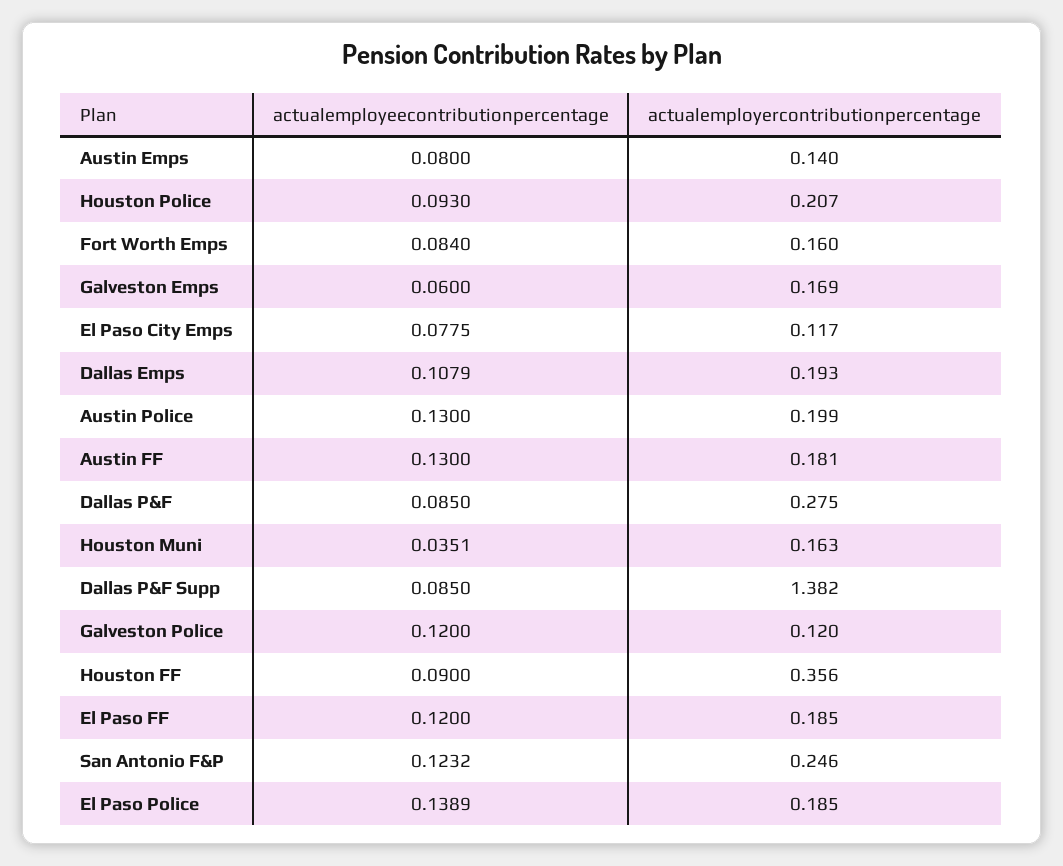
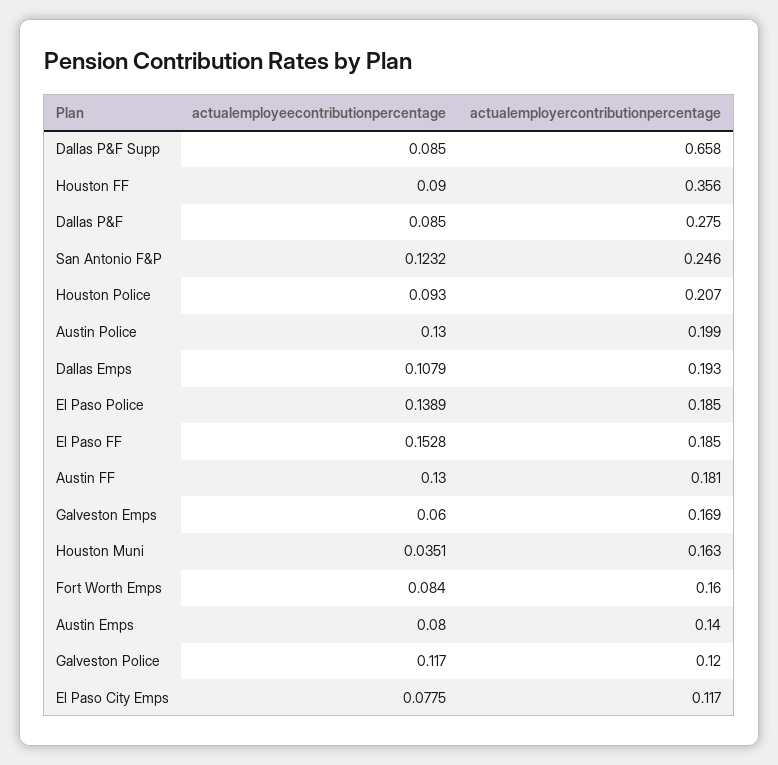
  {
    "actualemployeecontributionpercentage": {
      "Austin Emps": 0.08,
      "Houston Police": 0.093,
      "Fort Worth Emps": 0.084,
      "Galveston Emps": 0.06,
      "El Paso City Emps": 0.0775,
      "Dallas Emps": 0.1079,
      "Austin Police": 0.13,
      "Austin FF": 0.13,
      "Dallas P&F": 0.085,
      "Houston Muni": 0.0351,
      "Dallas P&F Supp": 0.085,
-     "Galveston Police": 0.12,
+     "Galveston Police": 0.117,
      "Houston FF": 0.09,
-     "El Paso FF": 0.12,
+     "El Paso FF": 0.1528,
      "San Antonio F&P": 0.1232,
      "El Paso Police": 0.1389
    },
    "actualemployercontributionpercentage": {
      "Austin Emps": 0.14,
      "Houston Police": 0.207,
      "Fort Worth Emps": 0.16,
      "Galveston Emps": 0.169,
      "El Paso City Emps": 0.117,
      "Dallas Emps": 0.193,
      "Austin Police": 0.199,
      "Austin FF": 0.181,
      "Dallas P&F": 0.275,
      "Houston Muni": 0.163,
-     "Dallas P&F Supp": 1.382,
+     "Dallas P&F Supp": 0.658,
      "Galveston Police": 0.12,
      "Houston FF": 0.356,
      "El Paso FF": 0.185,
      "San Antonio F&P": 0.246,
      "El Paso Police": 0.185
    }
  }

